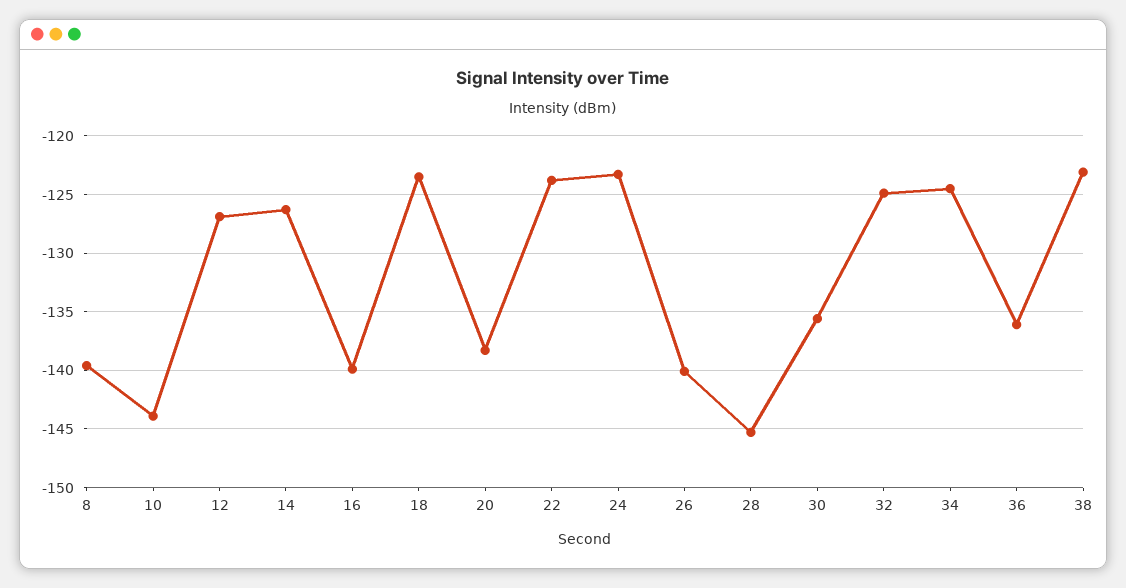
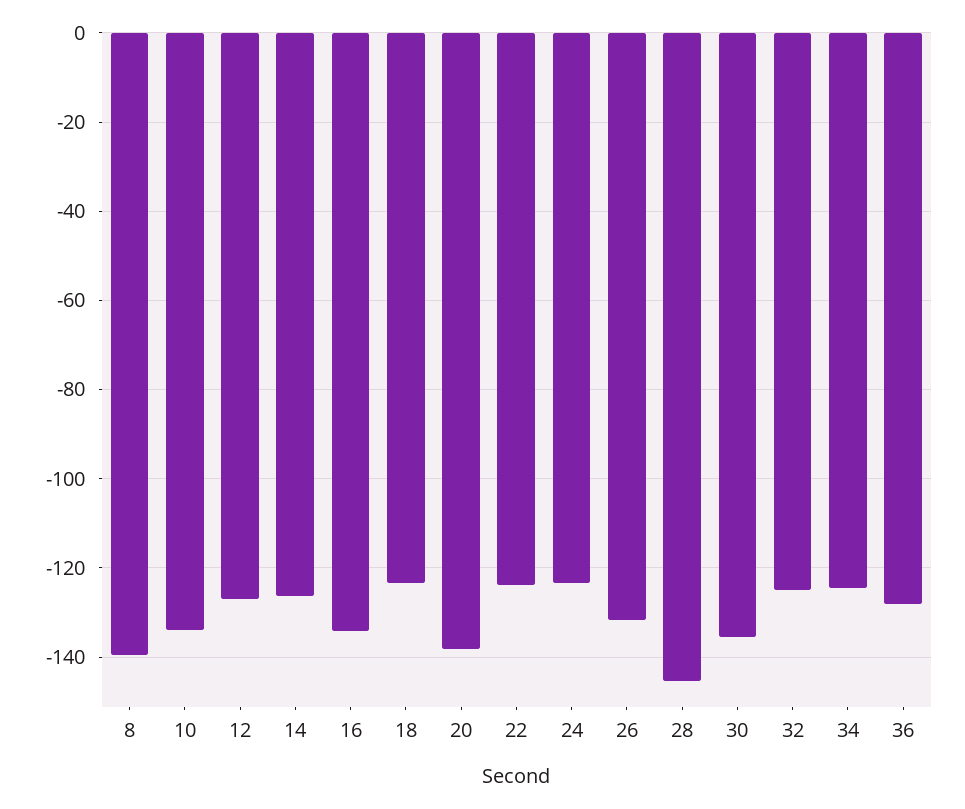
  {
    "8": -140,
-   "10": -144,
+   "10": -134,
    "12": -127,
    "14": -126,
-   "16": -140,
+   "16": -134,
    "18": -124,
    "20": -138,
    "22": -124,
    "24": -123,
-   "26": -140,
+   "26": -132,
    "28": -145,
    "30": -136,
    "32": -125,
    "34": -125,
-   "36": -136,
+   "36": -128
-   "38": -123
  }

